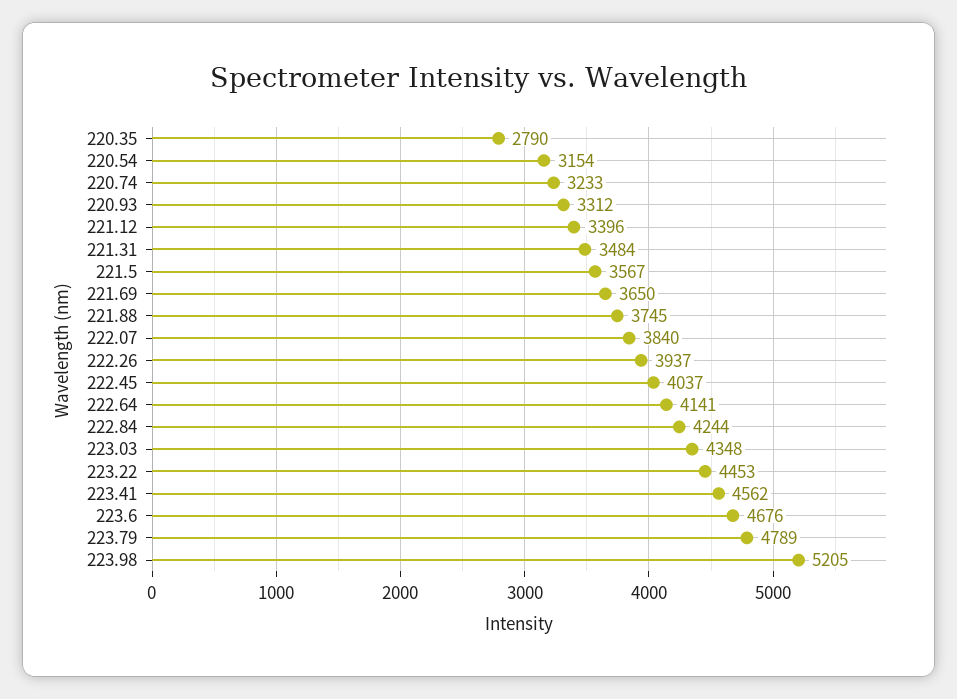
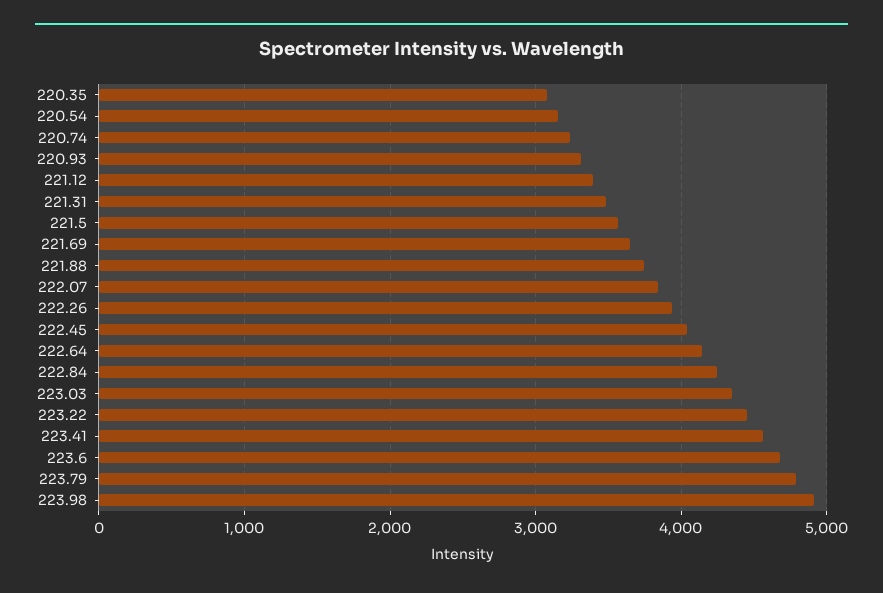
  {
-   "220.35": 2790,
+   "220.35": 3100,
    "220.54": 3154,
    "220.74": 3233,
    "220.93": 3312,
    "221.12": 3396,
    "221.31": 3484,
    "221.5": 3567,
    "221.69": 3650,
    "221.88": 3745,
    "222.07": 3840,
    "222.26": 3937,
    "222.45": 4037,
    "222.64": 4141,
    "222.84": 4244,
    "223.03": 4348,
    "223.22": 4453,
    "223.41": 4562,
    "223.6": 4676,
    "223.79": 4789,
-   "223.98": 5205
+   "223.98": 4900
  }

